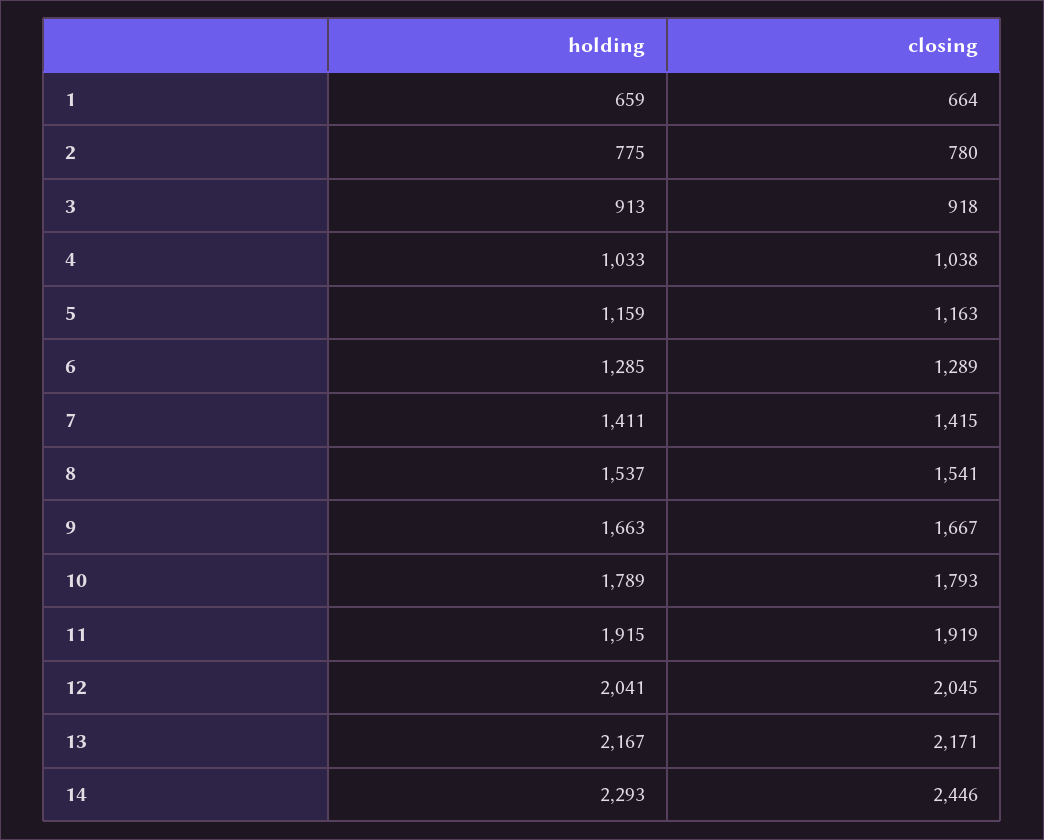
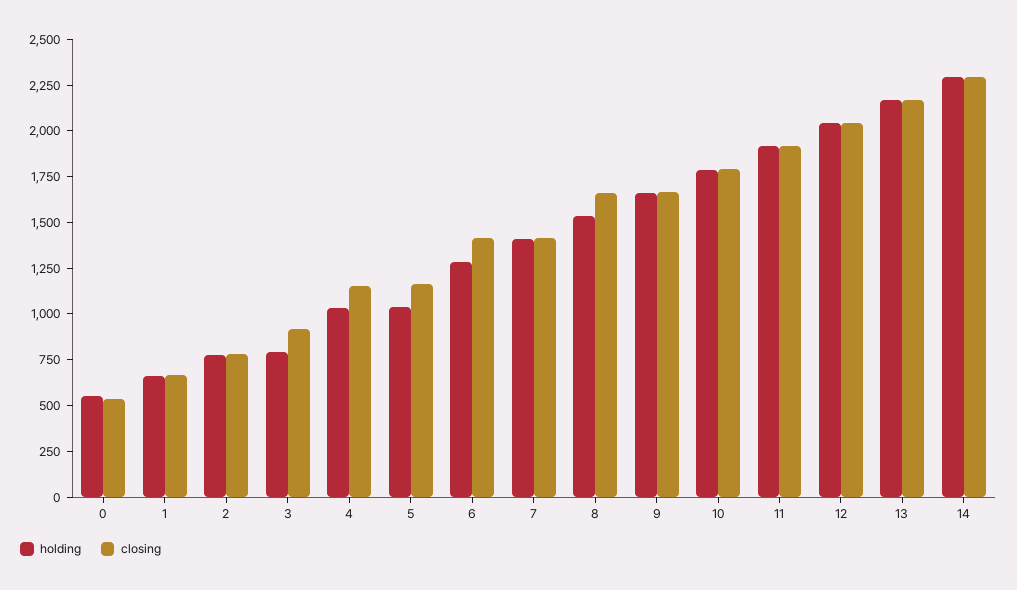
  {
    "holding": {
      "1": 659,
      "2": 775,
-     "3": 913,
+     "3": 800,
      "4": 1033,
-     "5": 1159,
+     "5": 1050,
      "6": 1285,
      "7": 1411,
      "8": 1537,
      "9": 1663,
      "10": 1789,
      "11": 1915,
      "12": 2041,
      "13": 2167,
-     "14": 2293
+     "14": 2293,
+     "0": 550
    },
    "closing": {
      "1": 664,
      "2": 780,
      "3": 918,
-     "4": 1038,
+     "4": 1150,
      "5": 1163,
-     "6": 1289,
+     "6": 1400,
      "7": 1415,
-     "8": 1541,
+     "8": 1650,
      "9": 1667,
      "10": 1793,
      "11": 1919,
      "12": 2045,
      "13": 2171,
-     "14": 2446
+     "14": 2300,
+     "0": 550
    }
  }

